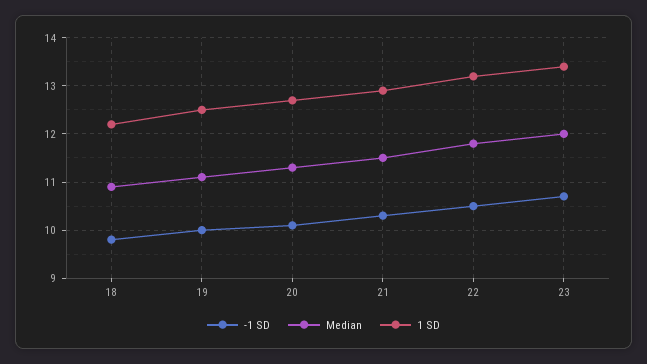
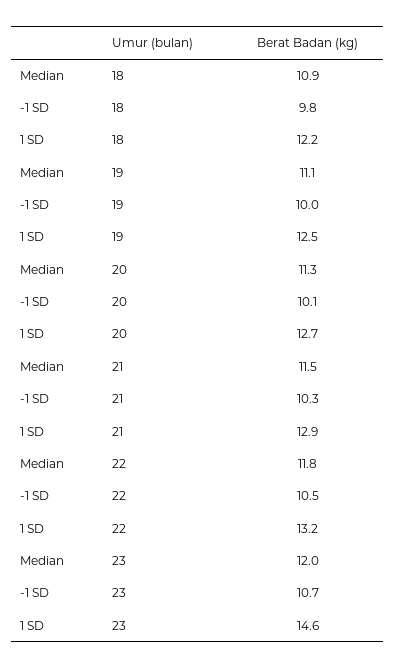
  {
    "-1 SD": {
      "18": 9.8,
      "19": 10,
      "20": 10.1,
      "21": 10.3,
      "22": 10.5,
      "23": 10.7
    },
    "Median": {
      "18": 10.9,
      "19": 11.1,
      "20": 11.3,
      "21": 11.5,
      "22": 11.8,
      "23": 12
    },
    "1 SD": {
      "18": 12.2,
      "19": 12.5,
      "20": 12.7,
      "21": 12.9,
      "22": 13.2,
-     "23": 13.5
+     "23": 14.6
    }
  }

